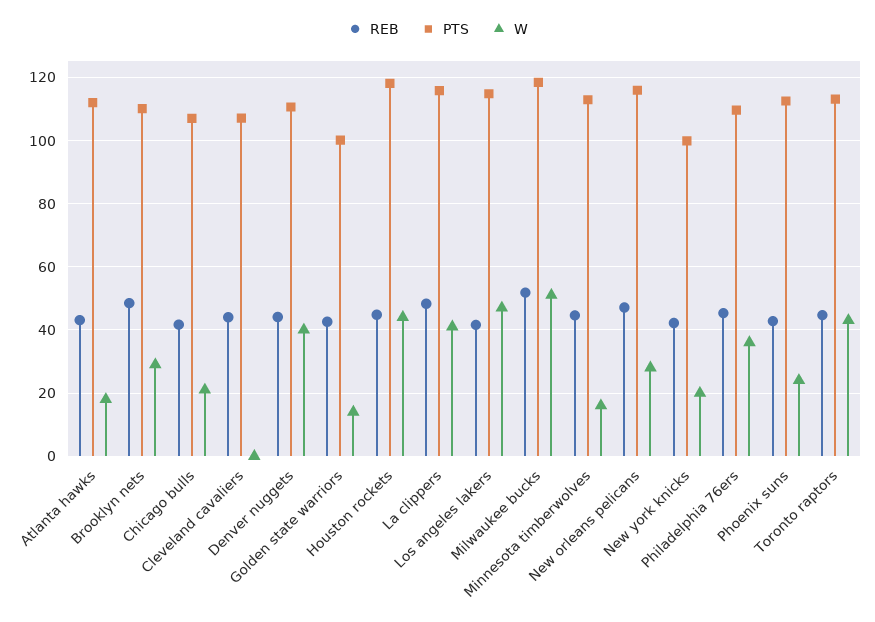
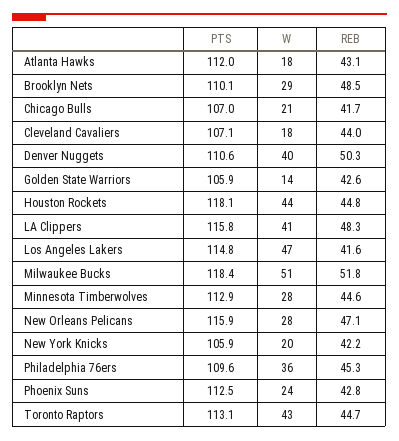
  {
    "REB": {
      "Atlanta hawks": 43.1,
      "Brooklyn nets": 48.5,
      "Chicago bulls": 41.7,
      "Cleveland cavaliers": 44,
-     "Denver nuggets": 44,
+     "Denver nuggets": 50.3,
      "Golden state warriors": 42.6,
      "Houston rockets": 44.8,
      "La clippers": 48.3,
      "Los angeles lakers": 41.6,
      "Milwaukee bucks": 51.8,
      "Minnesota timberwolves": 44.6,
      "New orleans pelicans": 47.1,
      "New york knicks": 42.2,
      "Philadelphia 76ers": 45.3,
      "Phoenix suns": 42.8,
      "Toronto raptors": 44.7
    },
    "PTS": {
      "Atlanta hawks": 112,
      "Brooklyn nets": 110.1,
      "Chicago bulls": 107,
      "Cleveland cavaliers": 107.1,
      "Denver nuggets": 110.6,
-     "Golden state warriors": 100,
+     "Golden state warriors": 105.9,
      "Houston rockets": 118.1,
      "La clippers": 115.8,
      "Los angeles lakers": 114.8,
      "Milwaukee bucks": 118.4,
      "Minnesota timberwolves": 112.9,
      "New orleans pelicans": 115.9,
-     "New york knicks": 100,
+     "New york knicks": 105.9,
      "Philadelphia 76ers": 109.6,
      "Phoenix suns": 112.5,
      "Toronto raptors": 113.1
    },
    "W": {
      "Atlanta hawks": 18,
      "Brooklyn nets": 29,
      "Chicago bulls": 21,
-     "Cleveland cavaliers": 0,
+     "Cleveland cavaliers": 18,
      "Denver nuggets": 40,
      "Golden state warriors": 14,
      "Houston rockets": 44,
      "La clippers": 41,
      "Los angeles lakers": 47,
      "Milwaukee bucks": 51,
-     "Minnesota timberwolves": 16,
+     "Minnesota timberwolves": 28,
      "New orleans pelicans": 28,
      "New york knicks": 20,
      "Philadelphia 76ers": 36,
      "Phoenix suns": 24,
      "Toronto raptors": 43
    }
  }

